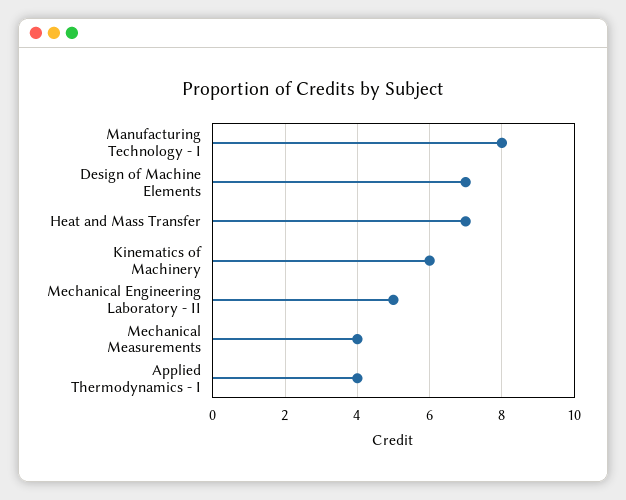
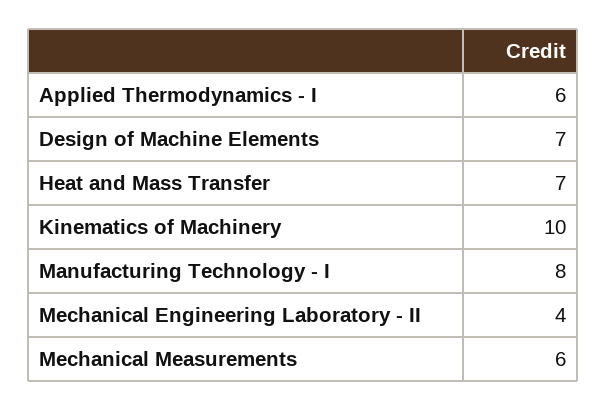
  {
    "Manufacturing Technology - I": 8,
    "Design of Machine Elements": 7,
    "Heat and Mass Transfer": 7,
-   "Kinematics of Machinery": 6,
+   "Kinematics of Machinery": 10,
-   "Mechanical Engineering Laboratory - II": 5,
+   "Mechanical Engineering Laboratory - II": 4,
-   "Mechanical Measurements": 4,
+   "Mechanical Measurements": 6,
-   "Applied Thermodynamics - I": 4
+   "Applied Thermodynamics - I": 6
  }

